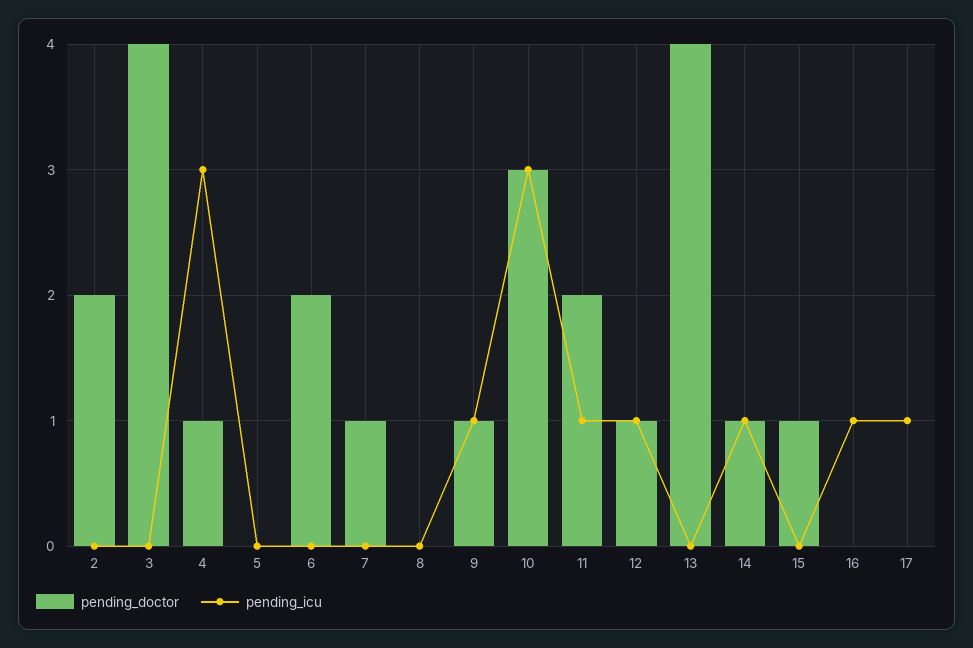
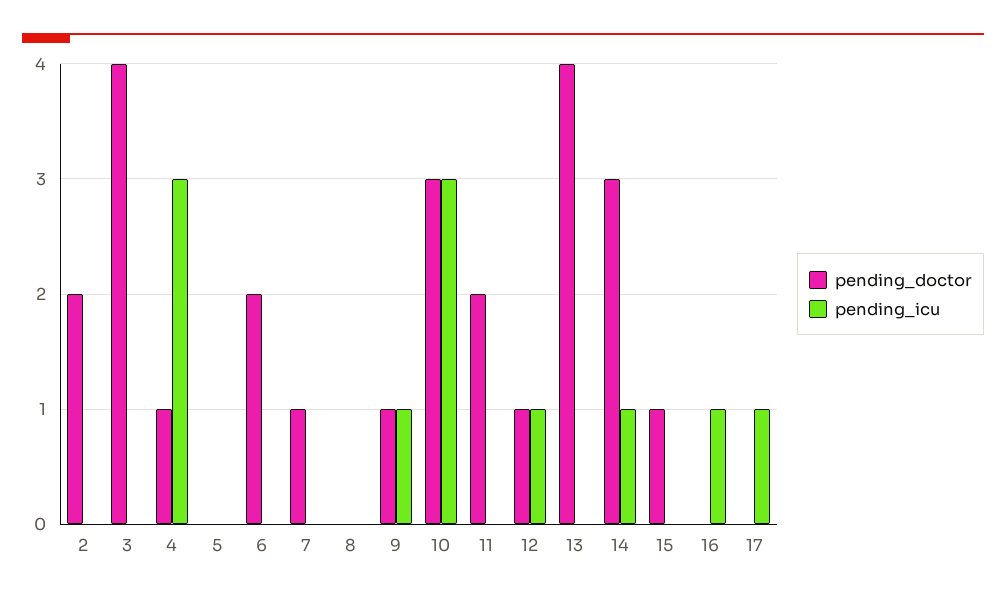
  {
    "pending_doctor": {
      "2": 2,
      "3": 4,
      "4": 1,
      "5": 0,
      "6": 2,
      "7": 1,
      "8": 0,
      "9": 1,
      "10": 3,
      "11": 2,
      "12": 1,
      "13": 4,
-     "14": 1,
+     "14": 3,
      "15": 1,
      "16": 0,
      "17": 0
    },
    "pending_icu": {
      "2": 0,
      "3": 0,
      "4": 3,
      "5": 0,
      "6": 0,
      "7": 0,
      "8": 0,
      "9": 1,
      "10": 3,
-     "11": 1,
+     "11": 0,
      "12": 1,
      "13": 0,
      "14": 1,
      "15": 0,
      "16": 1,
      "17": 1
    }
  }

